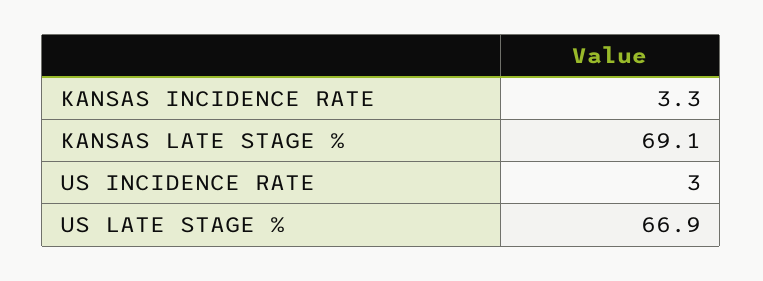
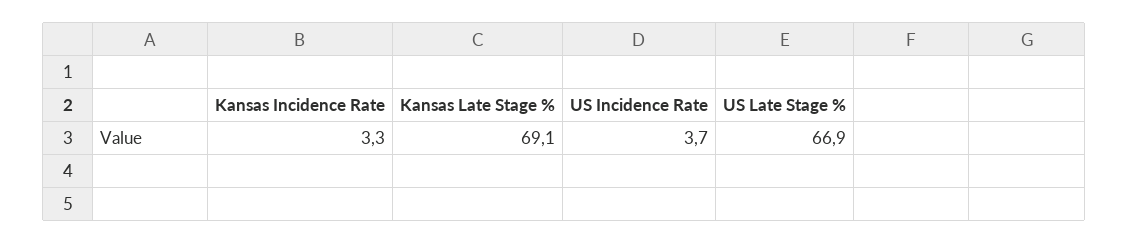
  {
    "KANSAS INCIDENCE RATE": 3.3,
    "KANSAS LATE STAGE %": 69.1,
-   "US INCIDENCE RATE": 3,
+   "US INCIDENCE RATE": 3.7,
    "US LATE STAGE %": 66.9
  }

